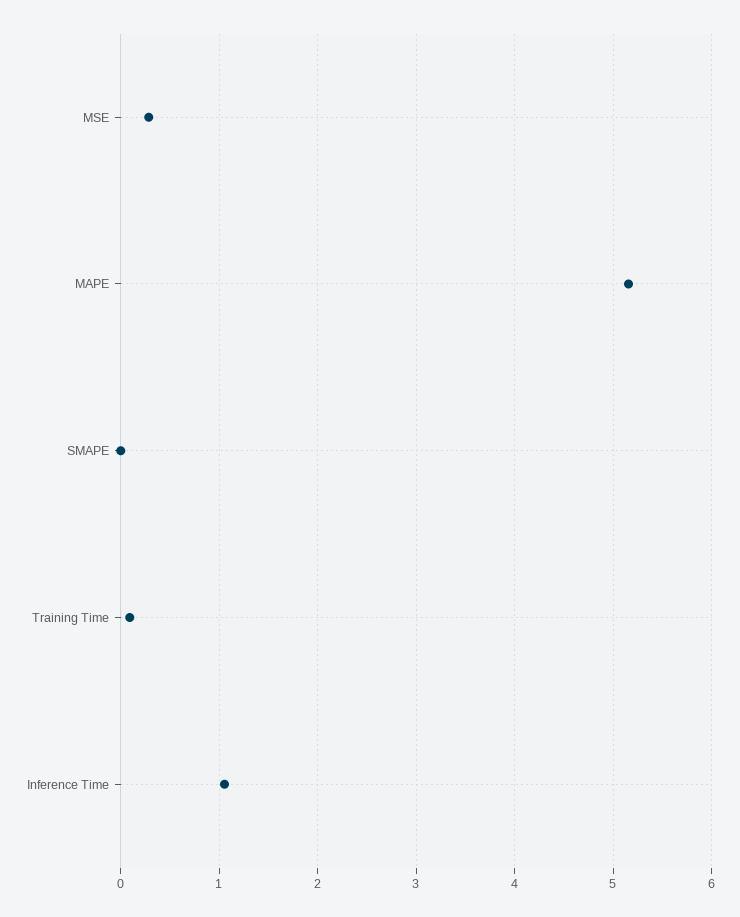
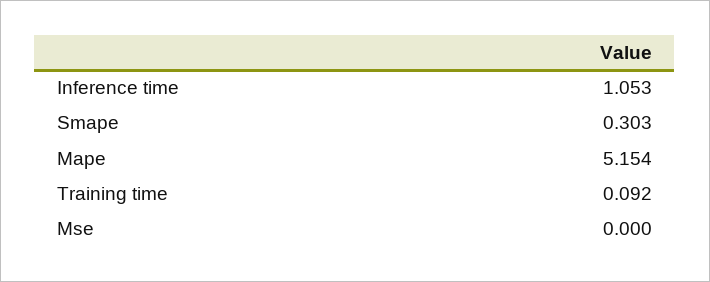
  {
-   "MSE": 0.3,
+   "MSE": 0,
    "MAPE": 5.154,
-   "SMAPE": 0,
+   "SMAPE": 0.303,
    "Training Time": 0.092,
    "Inference Time": 1.053
  }

